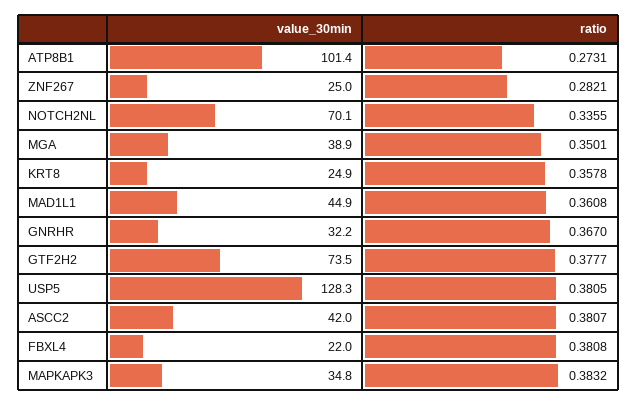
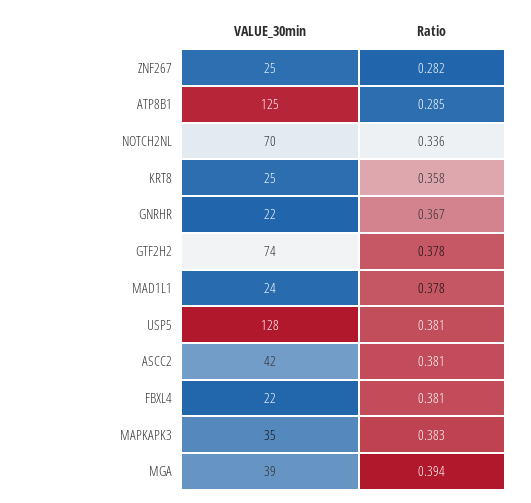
  {
    "value_30min": {
-     "ATP8B1": 101.4,
+     "ATP8B1": 125,
      "ZNF267": 25,
      "NOTCH2NL": 70.1,
      "MGA": 38.9,
      "KRT8": 24.9,
-     "MAD1L1": 44.9,
+     "MAD1L1": 24,
-     "GNRHR": 32.2,
+     "GNRHR": 22,
      "GTF2H2": 73.5,
      "USP5": 128.3,
      "ASCC2": 42,
      "FBXL4": 22,
      "MAPKAPK3": 34.8
    },
    "ratio": {
-     "ATP8B1": 0.2731,
+     "ATP8B1": 0.285,
      "ZNF267": 0.2821,
      "NOTCH2NL": 0.3355,
-     "MGA": 0.3501,
+     "MGA": 0.394,
      "KRT8": 0.3578,
-     "MAD1L1": 0.3608,
+     "MAD1L1": 0.378,
      "GNRHR": 0.367,
      "GTF2H2": 0.3777,
      "USP5": 0.3805,
      "ASCC2": 0.3807,
      "FBXL4": 0.3808,
      "MAPKAPK3": 0.3832
    }
  }

